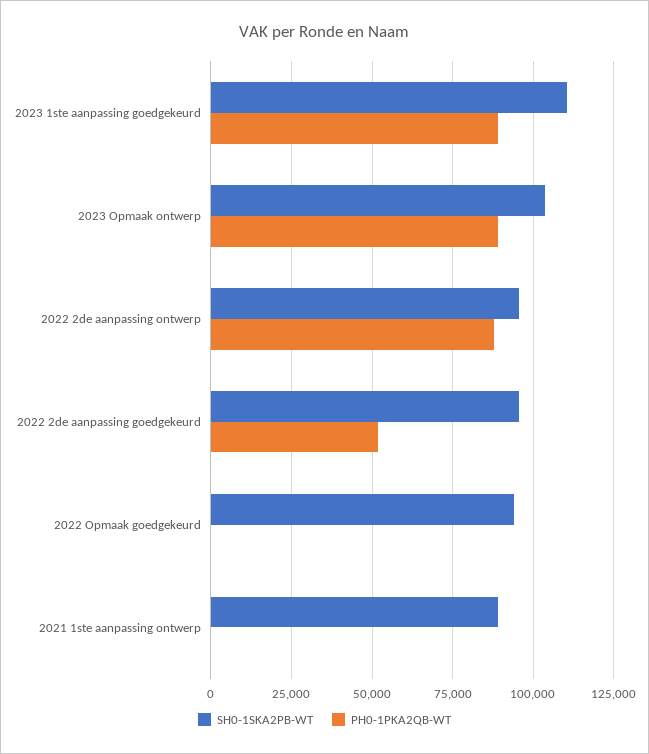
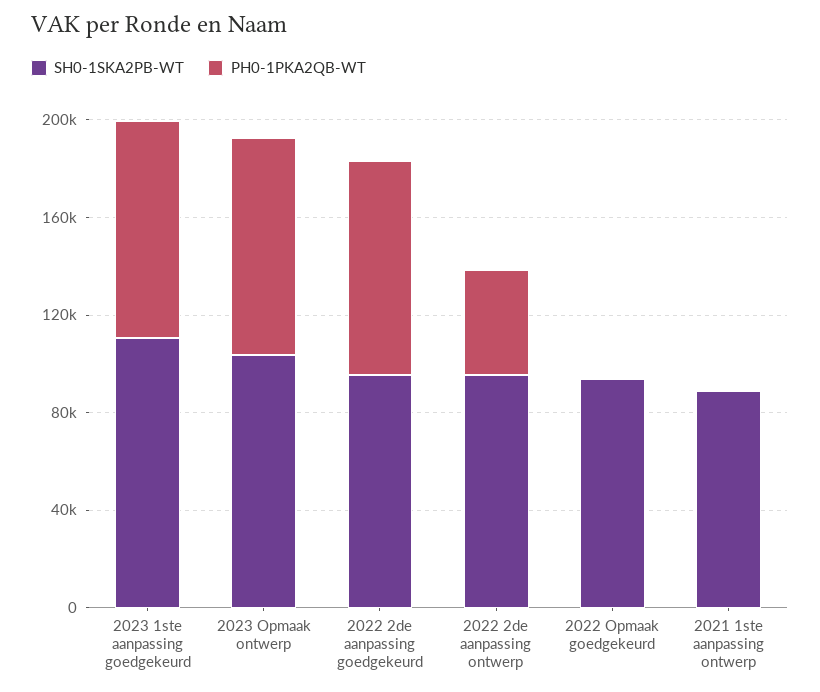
  {
    "SH0-1SKA2PB-WT": {
      "2023 1ste aanpassing goedgekeurd": 110000,
      "2023 Opmaak ontwerp": 102500,
      "2022 2de aanpassing ontwerp": 95000,
      "2022 2de aanpassing goedgekeurd": 95000,
      "2022 Opmaak goedgekeurd": 95000,
      "2021 1ste aanpassing ontwerp": 90000
    },
    "PH0-1PKA2QB-WT": {
      "2023 1ste aanpassing goedgekeurd": 90000,
      "2023 Opmaak ontwerp": 90000,
-     "2022 2de aanpassing ontwerp": 87500,
+     "2022 2de aanpassing ontwerp": 40000,
-     "2022 2de aanpassing goedgekeurd": 52500,
+     "2022 2de aanpassing goedgekeurd": 90000,
      "2022 Opmaak goedgekeurd": 0,
      "2021 1ste aanpassing ontwerp": 0
    }
  }

